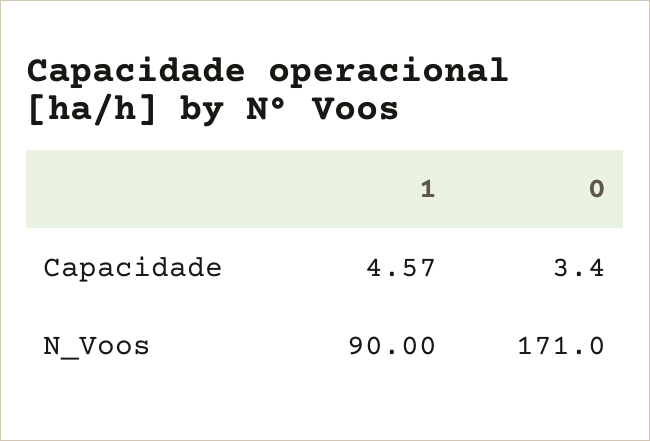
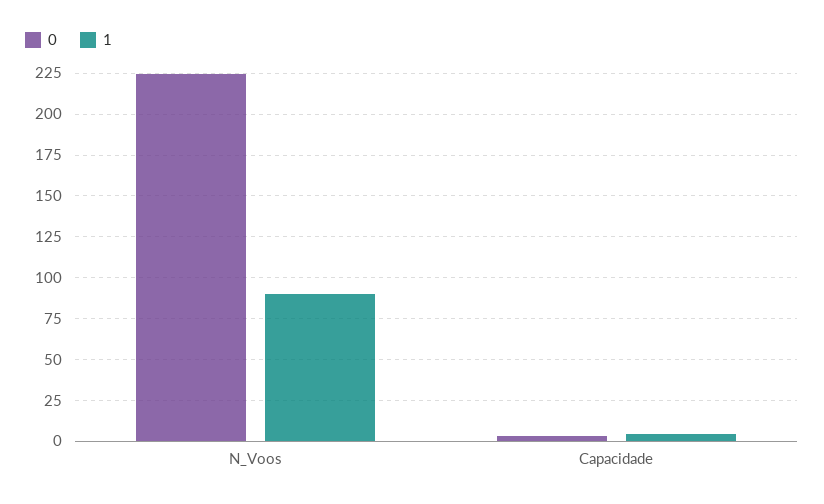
  {
    "1": {
      "Capacidade": 4.57,
      "N_Voos": 90
    },
    "0": {
      "Capacidade": 3.4,
-     "N_Voos": 171
+     "N_Voos": 225
    }
  }

